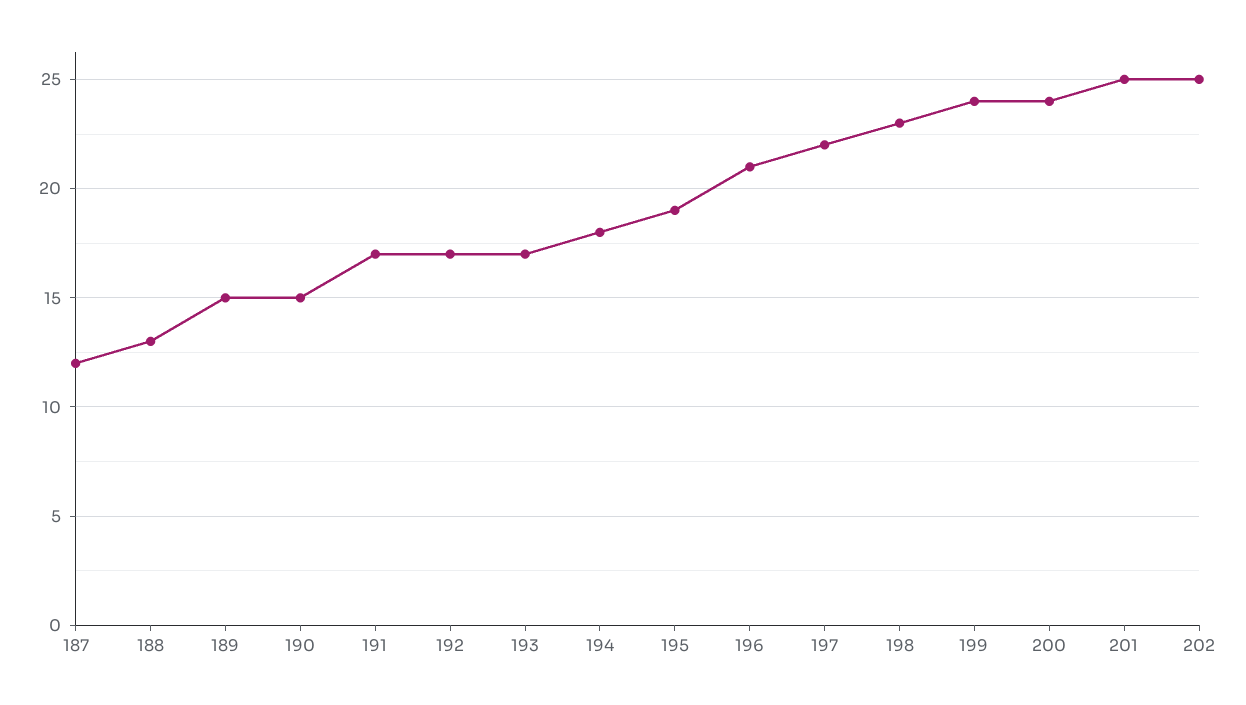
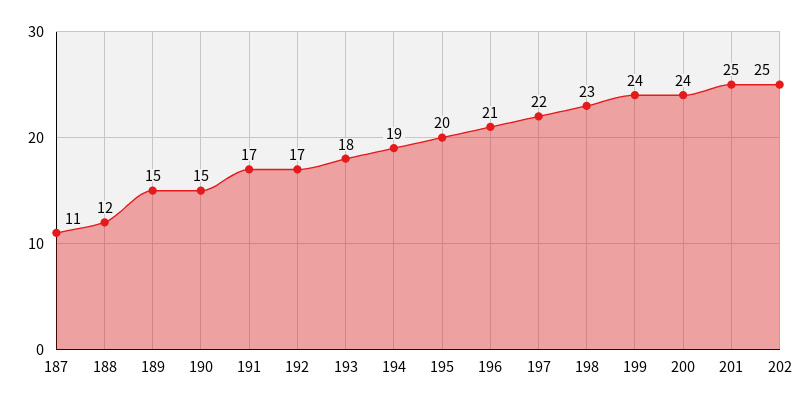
  {
-   "187": 12,
+   "187": 11,
-   "188": 13,
+   "188": 12,
    "189": 15,
    "190": 15,
    "191": 17,
    "192": 17,
-   "193": 17,
+   "193": 18,
-   "194": 18,
+   "194": 19,
-   "195": 19,
+   "195": 20,
    "196": 21,
    "197": 22,
    "198": 23,
    "199": 24,
    "200": 24,
    "201": 25,
    "202": 25
  }

